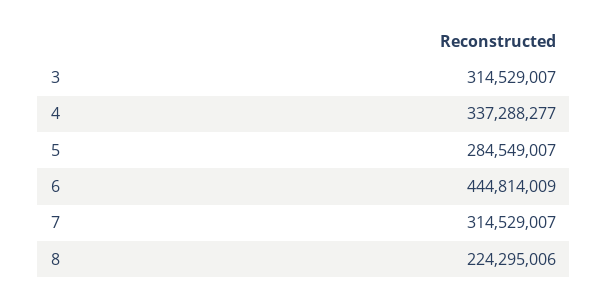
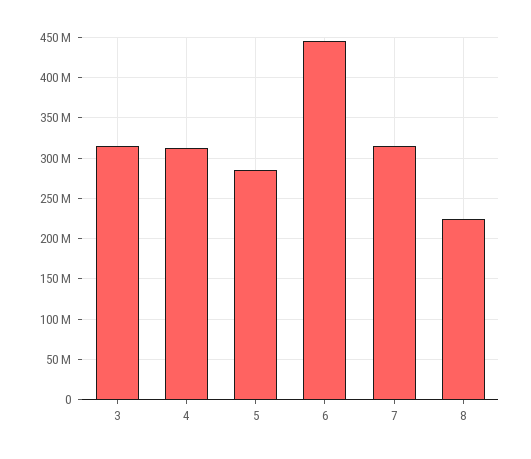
  {
    "3": 314529007,
-   "4": 337288277,
+   "4": 310000000,
    "5": 284549007,
    "6": 444814009,
    "7": 314529007,
    "8": 224295006
  }

